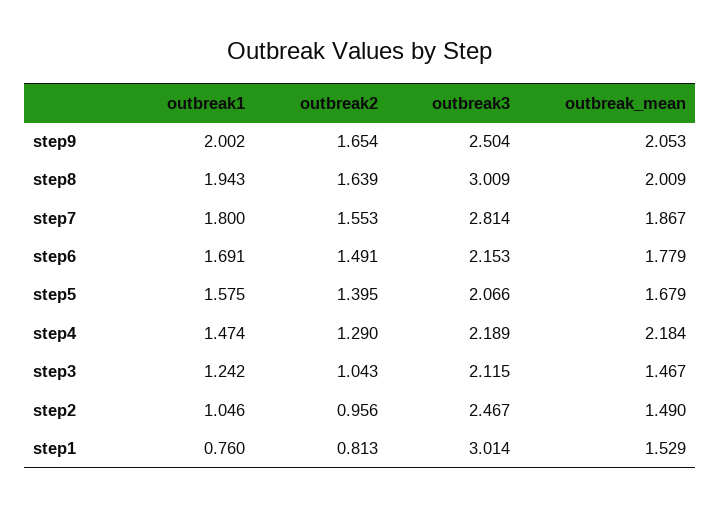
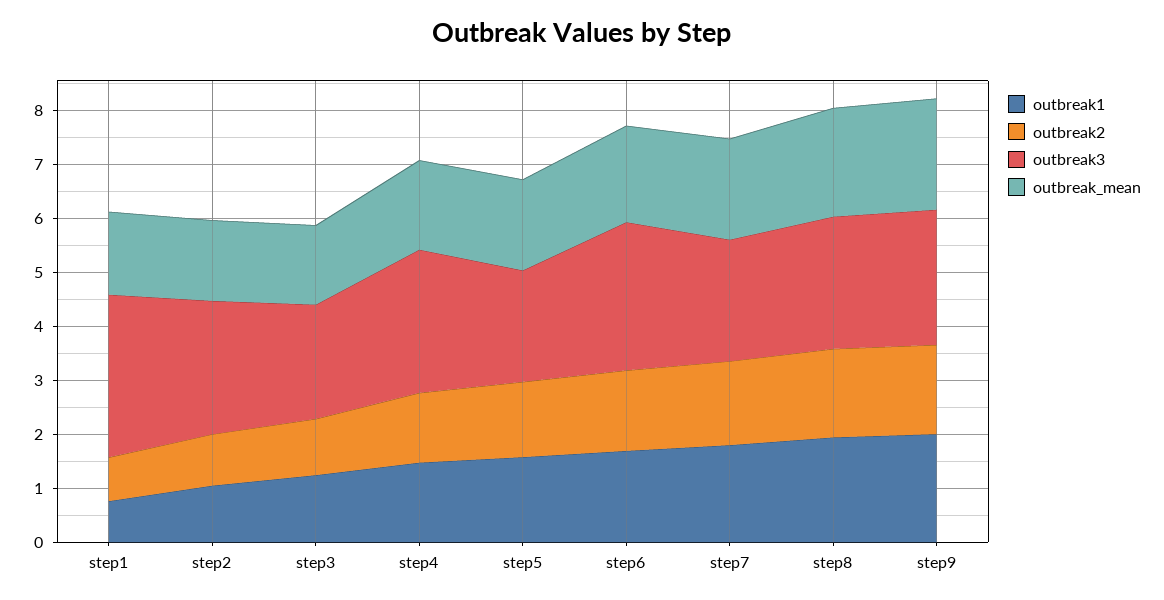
  {
    "outbreak1": {
      "step9": 2.002,
      "step8": 1.943,
      "step7": 1.8,
      "step6": 1.691,
      "step5": 1.575,
      "step4": 1.474,
      "step3": 1.242,
      "step2": 1.046,
      "step1": 0.76
    },
    "outbreak2": {
      "step9": 1.654,
      "step8": 1.639,
      "step7": 1.553,
      "step6": 1.491,
      "step5": 1.395,
      "step4": 1.29,
      "step3": 1.043,
      "step2": 0.956,
      "step1": 0.813
    },
    "outbreak3": {
      "step9": 2.504,
-     "step8": 3.009,
+     "step8": 2.4,
-     "step7": 2.814,
+     "step7": 2.2,
-     "step6": 2.153,
+     "step6": 2.8,
      "step5": 2.066,
-     "step4": 2.189,
+     "step4": 2.6,
      "step3": 2.115,
      "step2": 2.467,
      "step1": 3.014
    },
    "outbreak_mean": {
      "step9": 2.053,
      "step8": 2.009,
      "step7": 1.867,
      "step6": 1.779,
      "step5": 1.679,
-     "step4": 2.184,
+     "step4": 1.6,
      "step3": 1.467,
      "step2": 1.49,
      "step1": 1.529
    }
  }

